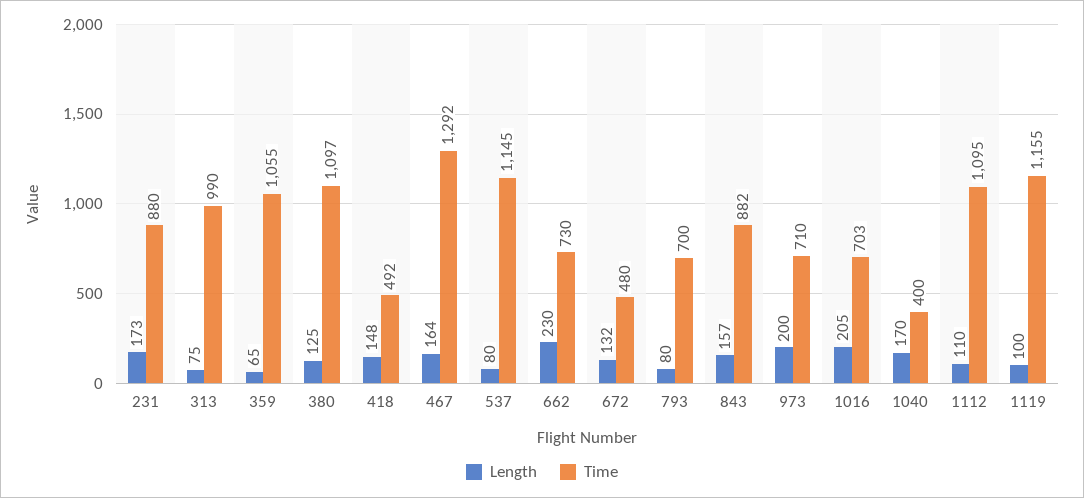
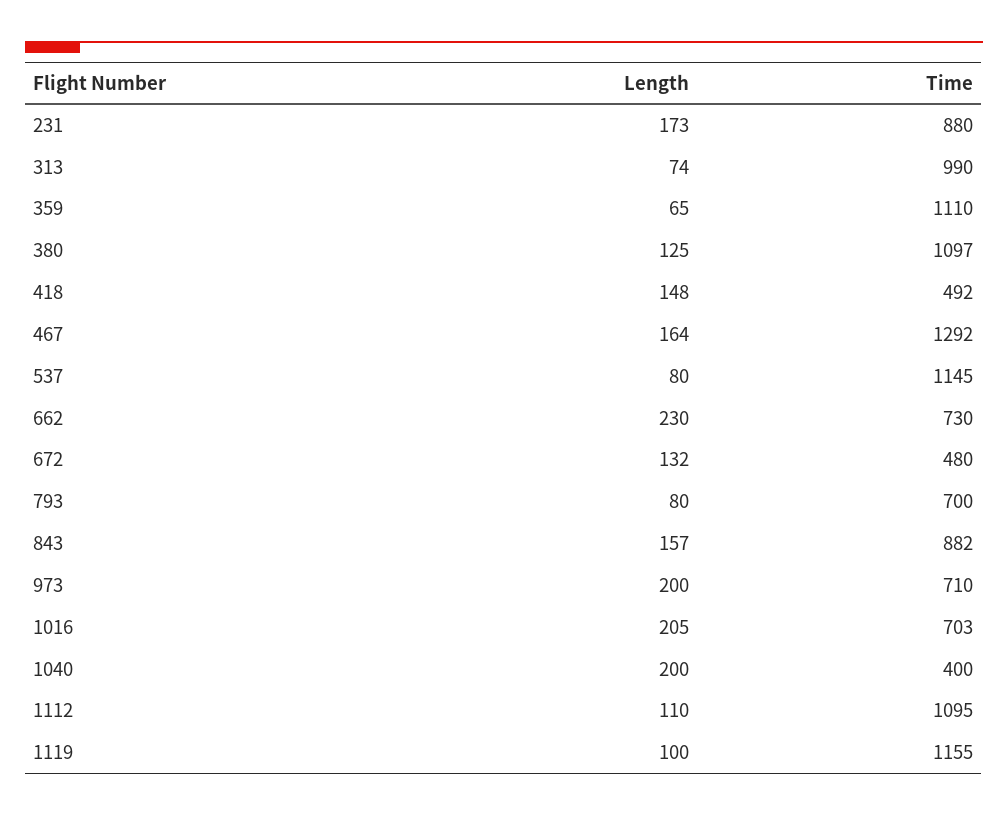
  {
    "Length": {
      "231": 173,
-     "313": 75,
+     "313": 74,
      "359": 65,
      "380": 125,
      "418": 148,
      "467": 164,
      "537": 80,
      "662": 230,
      "672": 132,
      "793": 80,
      "843": 157,
      "973": 200,
      "1016": 205,
-     "1040": 170,
+     "1040": 200,
      "1112": 110,
      "1119": 100
    },
    "Time": {
      "231": 880,
      "313": 990,
-     "359": 1055,
+     "359": 1110,
      "380": 1097,
      "418": 492,
      "467": 1292,
      "537": 1145,
      "662": 730,
      "672": 480,
      "793": 700,
      "843": 882,
      "973": 710,
      "1016": 703,
      "1040": 400,
      "1112": 1095,
      "1119": 1155
    }
  }

